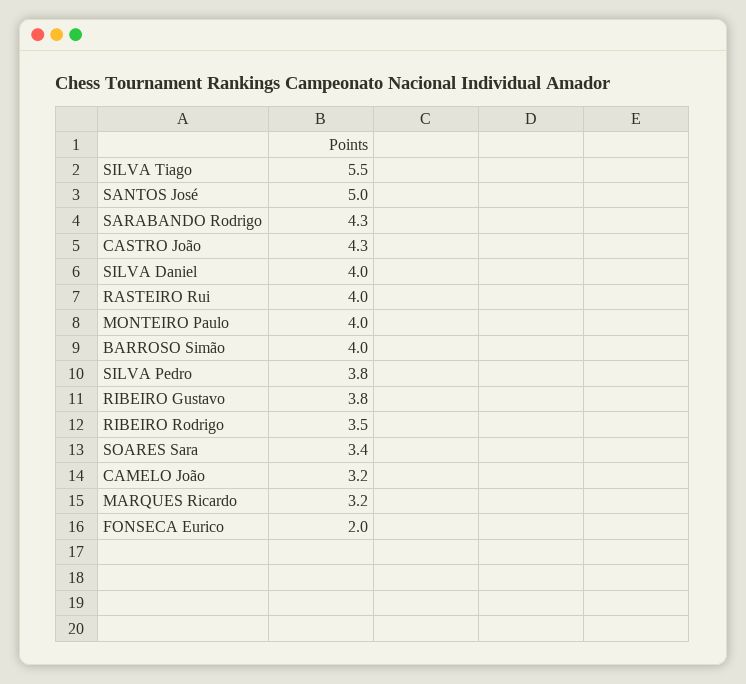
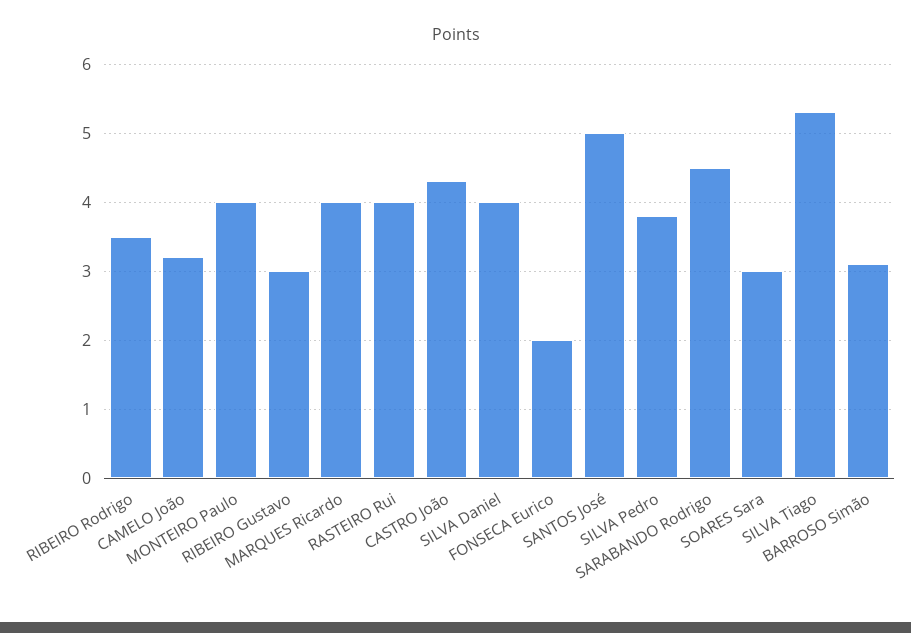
  {
-   "SILVA Tiago": 5.5,
+   "SILVA Tiago": 5.3,
    "SANTOS José": 5,
-   "SARABANDO Rodrigo": 4.3,
+   "SARABANDO Rodrigo": 4.5,
    "CASTRO João": 4.3,
    "SILVA Daniel": 4,
    "RASTEIRO Rui": 4,
    "MONTEIRO Paulo": 4,
-   "BARROSO Simão": 4,
+   "BARROSO Simão": 3.1,
    "SILVA Pedro": 3.8,
-   "RIBEIRO Gustavo": 3.8,
+   "RIBEIRO Gustavo": 3,
    "RIBEIRO Rodrigo": 3.5,
-   "SOARES Sara": 3.4,
+   "SOARES Sara": 3,
    "CAMELO João": 3.2,
-   "MARQUES Ricardo": 3.2,
+   "MARQUES Ricardo": 4,
    "FONSECA Eurico": 2
  }

